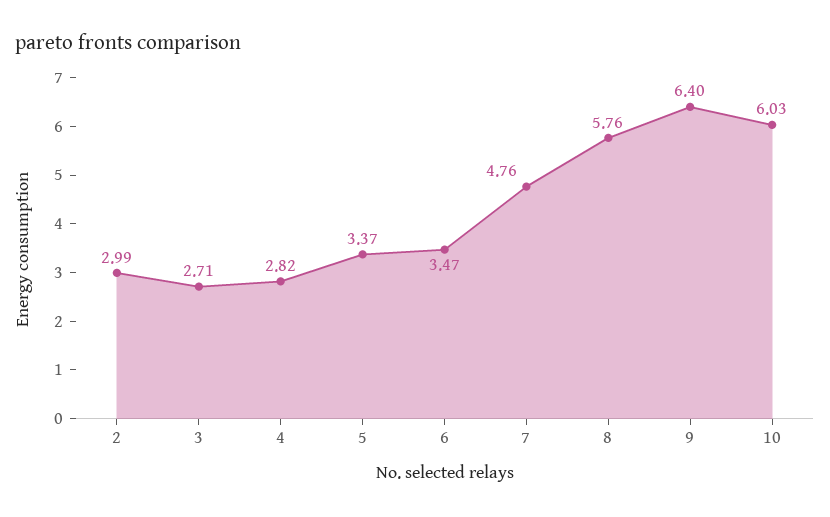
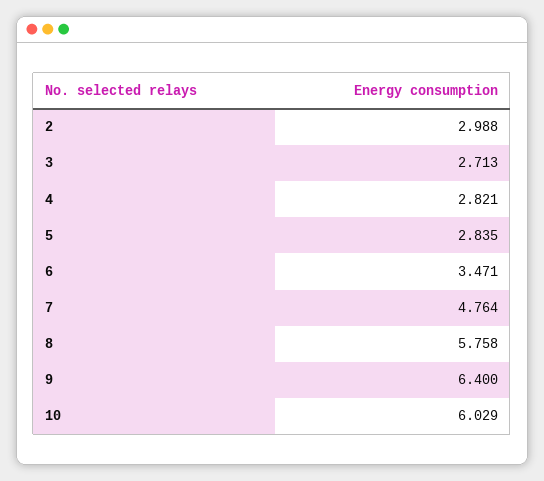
  {
    "2": 2.988,
    "3": 2.713,
    "4": 2.821,
-   "5": 3.37,
+   "5": 2.835,
    "6": 3.471,
    "7": 4.764,
    "8": 5.758,
    "9": 6.4,
    "10": 6.029
  }

